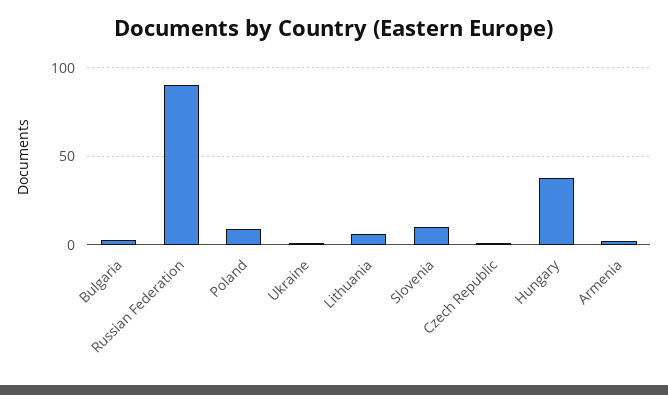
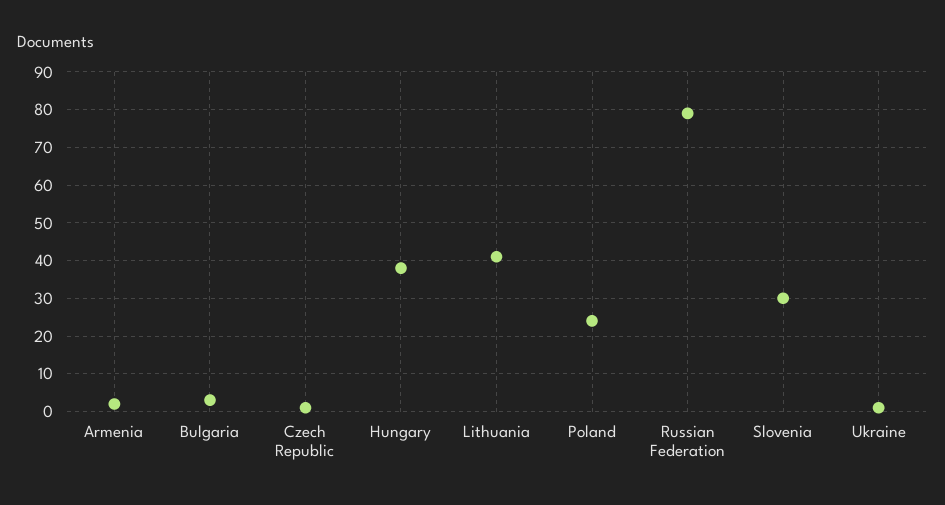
  {
    "Bulgaria": 5,
-   "Russian Federation": 90,
+   "Russian Federation": 80,
-   "Poland": 10,
+   "Poland": 25,
    "Ukraine": 0,
-   "Lithuania": 5,
+   "Lithuania": 40,
-   "Slovenia": 10,
+   "Slovenia": 30,
    "Czech Republic": 0,
    "Hungary": 40,
    "Armenia": 0
  }

